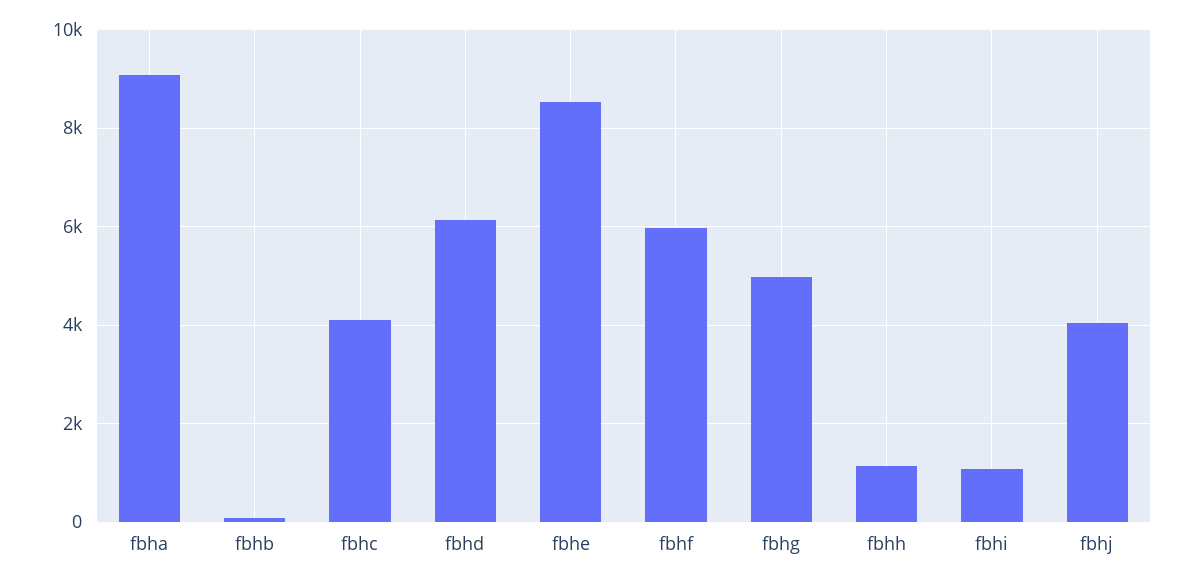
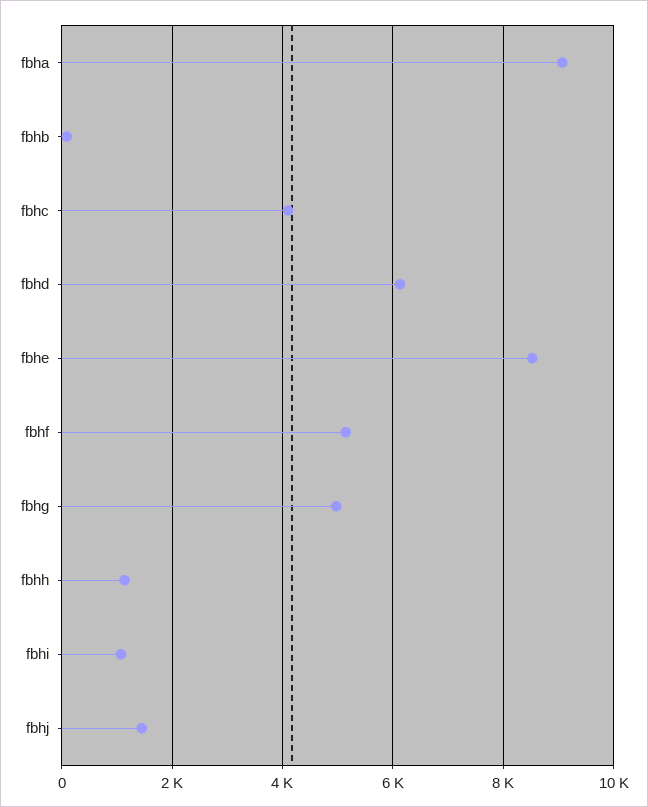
  {
    "fbha": 9000,
    "fbhb": 0,
    "fbhc": 4000,
    "fbhd": 6200,
    "fbhe": 8600,
-   "fbhf": 6000,
+   "fbhf": 5200,
    "fbhg": 5000,
    "fbhh": 1200,
    "fbhi": 1000,
-   "fbhj": 4000
+   "fbhj": 1400
  }

